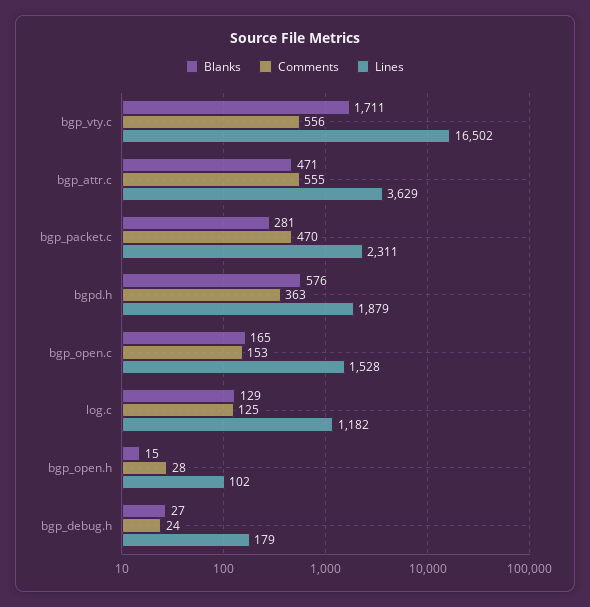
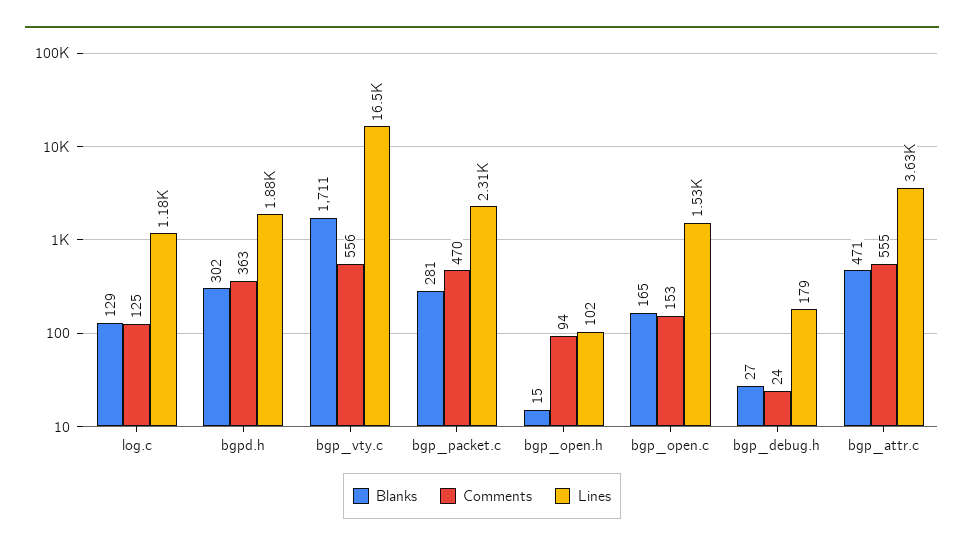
  {
    "Blanks": {
      "bgp_vty.c": 1711,
      "bgp_attr.c": 471,
      "bgp_packet.c": 281,
-     "bgpd.h": 576,
+     "bgpd.h": 302,
      "bgp_open.c": 165,
      "log.c": 129,
      "bgp_open.h": 15,
      "bgp_debug.h": 27
    },
    "Comments": {
      "bgp_vty.c": 556,
      "bgp_attr.c": 555,
      "bgp_packet.c": 470,
      "bgpd.h": 363,
      "bgp_open.c": 153,
      "log.c": 125,
-     "bgp_open.h": 28,
+     "bgp_open.h": 94,
      "bgp_debug.h": 24
    },
    "Lines": {
      "bgp_vty.c": 16502,
      "bgp_attr.c": 3629,
      "bgp_packet.c": 2311,
      "bgpd.h": 1879,
      "bgp_open.c": 1528,
      "log.c": 1182,
      "bgp_open.h": 102,
      "bgp_debug.h": 179
    }
  }

